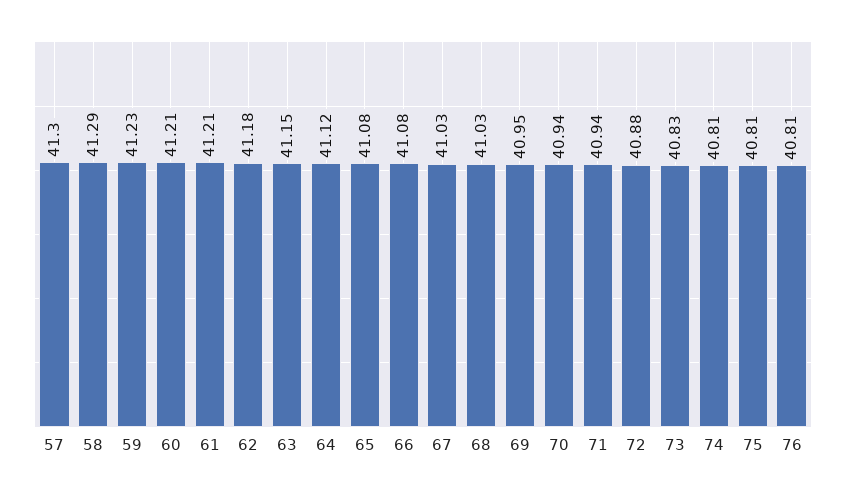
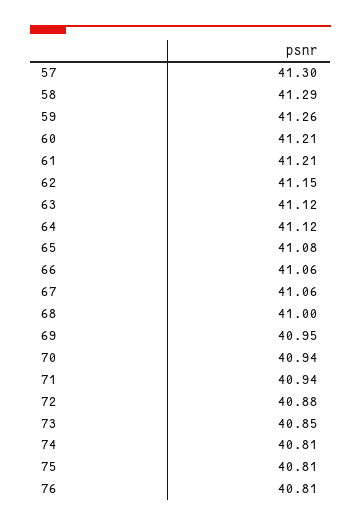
  {
    "57": 41.3,
    "58": 41.29,
-   "59": 41.23,
+   "59": 41.26,
    "60": 41.21,
    "61": 41.21,
-   "62": 41.18,
+   "62": 41.15,
-   "63": 41.15,
+   "63": 41.12,
    "64": 41.12,
    "65": 41.08,
-   "66": 41.08,
+   "66": 41.06,
-   "67": 41.03,
+   "67": 41.06,
-   "68": 41.03,
+   "68": 41,
    "69": 40.95,
    "70": 40.94,
    "71": 40.94,
    "72": 40.88,
-   "73": 40.83,
+   "73": 40.85,
    "74": 40.81,
    "75": 40.81,
    "76": 40.81
  }

